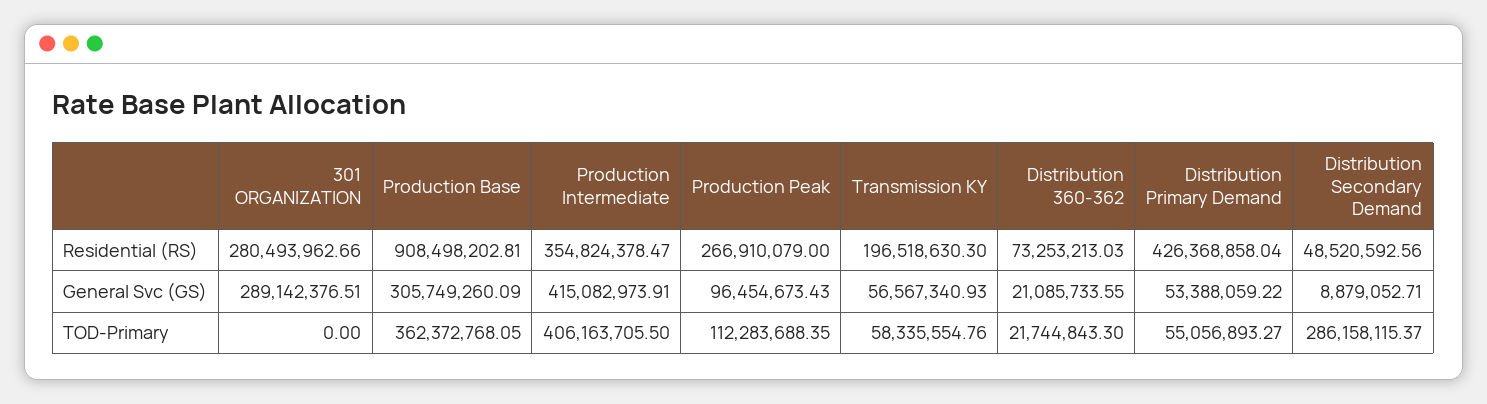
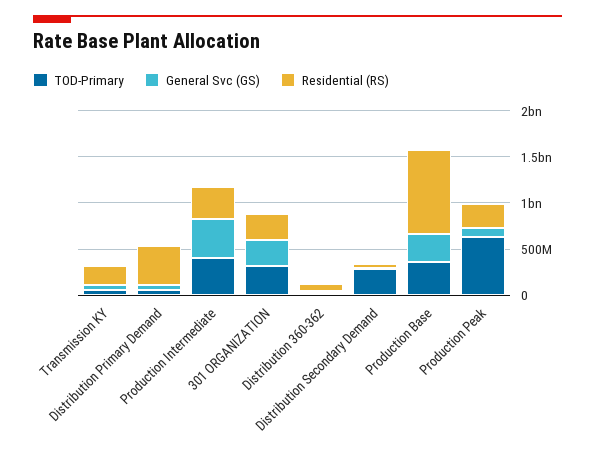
  {
    "Residential (RS)": {
      "301 ORGANIZATION": 280493962.66,
      "Production Base": 908498202.81,
      "Production Intermediate": 354824378.47,
      "Production Peak": 266910079,
      "Transmission KY": 196518630.3,
      "Distribution 360-362": 73253213.03,
      "Distribution Primary Demand": 426368858.04,
      "Distribution Secondary Demand": 48520592.56
    },
    "General Svc (GS)": {
      "301 ORGANIZATION": 289142376.51,
      "Production Base": 305749260.09,
      "Production Intermediate": 415082973.91,
      "Production Peak": 96454673.43,
      "Transmission KY": 56567340.93,
      "Distribution 360-362": 21085733.55,
      "Distribution Primary Demand": 53388059.22,
      "Distribution Secondary Demand": 8879052.71
    },
    "TOD-Primary": {
-     "301 ORGANIZATION": 0,
+     "301 ORGANIZATION": 300000000,
      "Production Base": 362372768.05,
      "Production Intermediate": 406163705.5,
-     "Production Peak": 112283688.35,
+     "Production Peak": 600000000,
      "Transmission KY": 58335554.76,
      "Distribution 360-362": 21744843.3,
      "Distribution Primary Demand": 55056893.27,
      "Distribution Secondary Demand": 286158115.37
    }
  }

